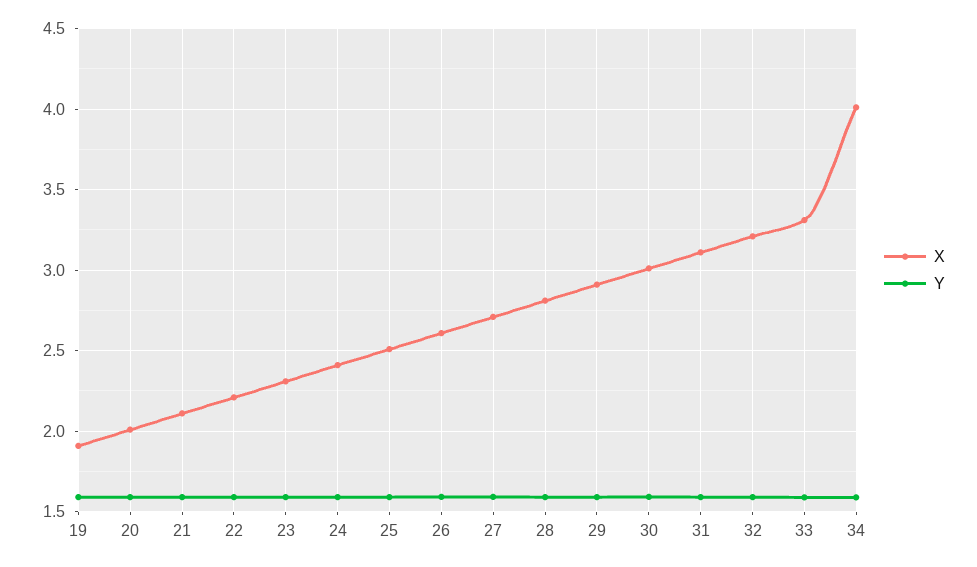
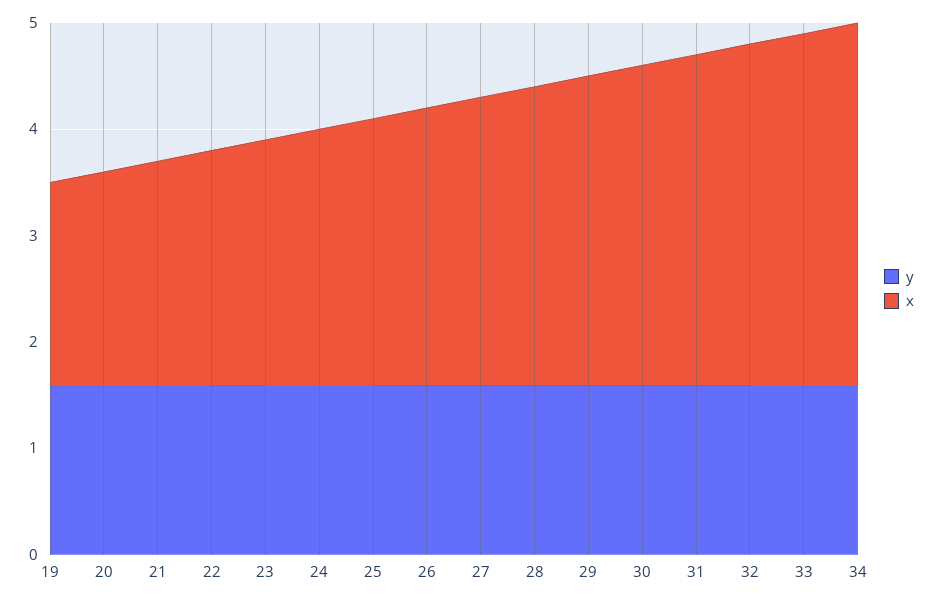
  {
    "X": {
      "19": 1.9,
      "20": 2,
      "21": 2.1,
      "22": 2.2,
      "23": 2.3,
      "24": 2.4,
      "25": 2.5,
      "26": 2.6,
      "27": 2.7,
      "28": 2.8,
      "29": 2.9,
      "30": 3,
      "31": 3.1,
      "32": 3.2,
      "33": 3.3,
-     "34": 4
+     "34": 3.4
    },
    "Y": {
      "19": 1.6,
      "20": 1.6,
      "21": 1.6,
      "22": 1.6,
      "23": 1.6,
      "24": 1.6,
      "25": 1.6,
      "26": 1.6,
      "27": 1.6,
      "28": 1.6,
      "29": 1.6,
      "30": 1.6,
      "31": 1.6,
      "32": 1.6,
      "33": 1.6,
      "34": 1.6
    }
  }

